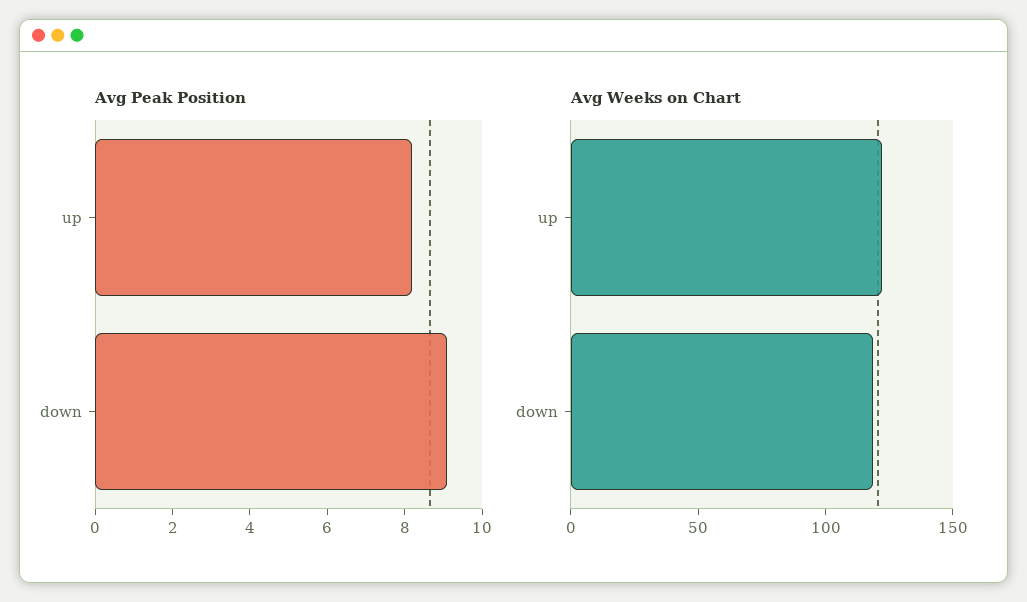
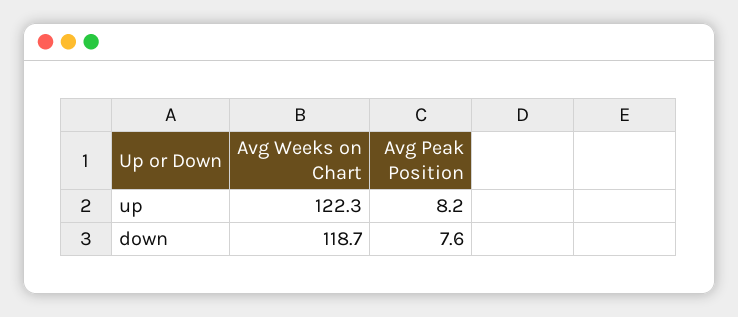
  {
    "Avg Peak Position": {
      "up": 8.2,
-     "down": 9
+     "down": 7.6
    },
    "Avg Weeks on Chart": {
      "up": 122.3,
      "down": 118.7
    }
  }

